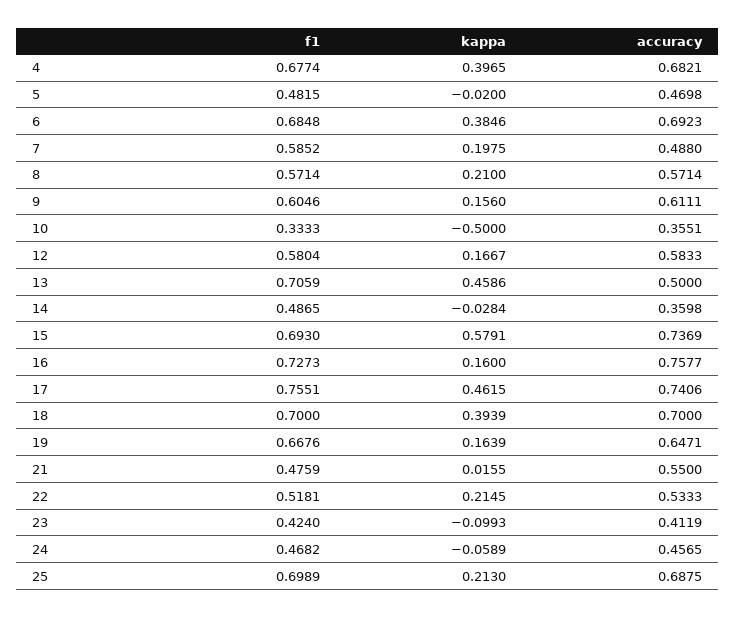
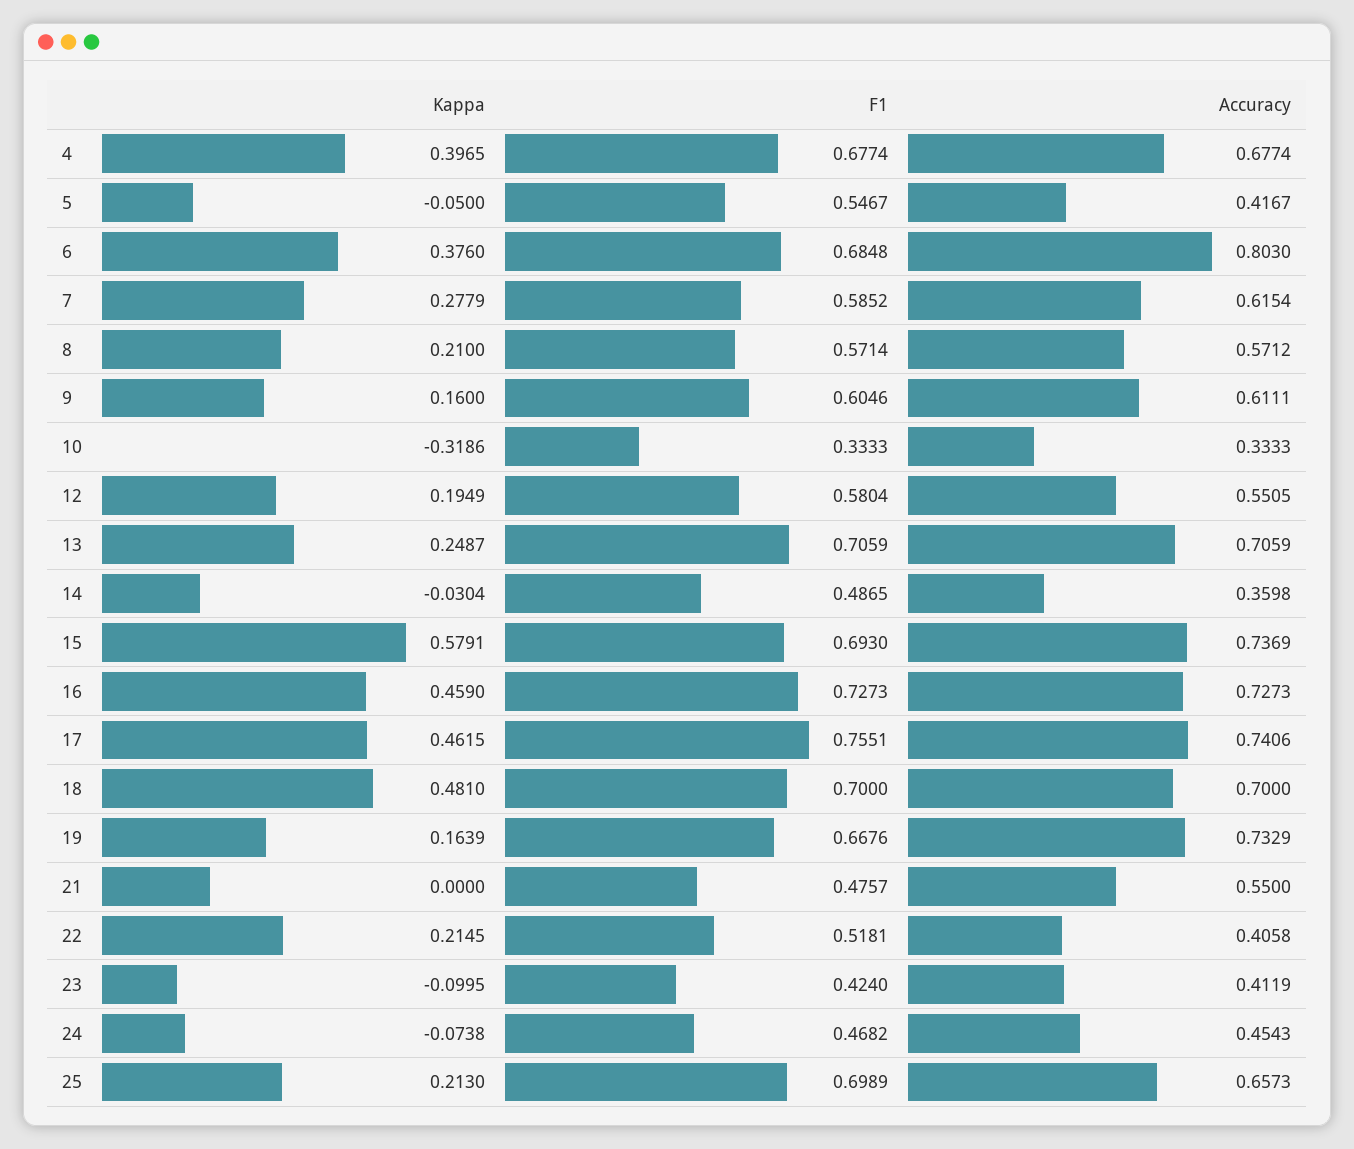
  {
    "f1": {
      "4": 0.6774,
-     "5": 0.4815,
+     "5": 0.5467,
      "6": 0.6848,
      "7": 0.5852,
      "8": 0.5714,
      "9": 0.6046,
      "10": 0.3333,
      "12": 0.5804,
      "13": 0.7059,
      "14": 0.4865,
      "15": 0.693,
      "16": 0.7273,
      "17": 0.7551,
      "18": 0.7,
      "19": 0.6676,
-     "21": 0.4759,
+     "21": 0.4757,
      "22": 0.5181,
      "23": 0.424,
      "24": 0.4682,
      "25": 0.6989
    },
    "kappa": {
      "4": 0.3965,
-     "5": -0.02,
+     "5": -0.05,
-     "6": 0.3846,
+     "6": 0.376,
-     "7": 0.1975,
+     "7": 0.2779,
      "8": 0.21,
-     "9": 0.156,
+     "9": 0.16,
-     "10": -0.5,
+     "10": -0.3186,
-     "12": 0.1667,
+     "12": 0.1949,
-     "13": 0.4586,
+     "13": 0.2487,
-     "14": -0.0284,
+     "14": -0.0304,
      "15": 0.5791,
-     "16": 0.16,
+     "16": 0.459,
      "17": 0.4615,
-     "18": 0.3939,
+     "18": 0.481,
      "19": 0.1639,
-     "21": 0.0155,
+     "21": 0,
      "22": 0.2145,
-     "23": -0.0993,
+     "23": -0.0995,
-     "24": -0.0589,
+     "24": -0.0738,
      "25": 0.213
    },
    "accuracy": {
-     "4": 0.6821,
+     "4": 0.6774,
-     "5": 0.4698,
+     "5": 0.4167,
-     "6": 0.6923,
+     "6": 0.803,
-     "7": 0.488,
+     "7": 0.6154,
-     "8": 0.5714,
+     "8": 0.5712,
      "9": 0.6111,
-     "10": 0.3551,
+     "10": 0.3333,
-     "12": 0.5833,
+     "12": 0.5505,
-     "13": 0.5,
+     "13": 0.7059,
      "14": 0.3598,
      "15": 0.7369,
-     "16": 0.7577,
+     "16": 0.7273,
      "17": 0.7406,
      "18": 0.7,
-     "19": 0.6471,
+     "19": 0.7329,
      "21": 0.55,
-     "22": 0.5333,
+     "22": 0.4058,
      "23": 0.4119,
-     "24": 0.4565,
+     "24": 0.4543,
-     "25": 0.6875
+     "25": 0.6573
    }
  }

